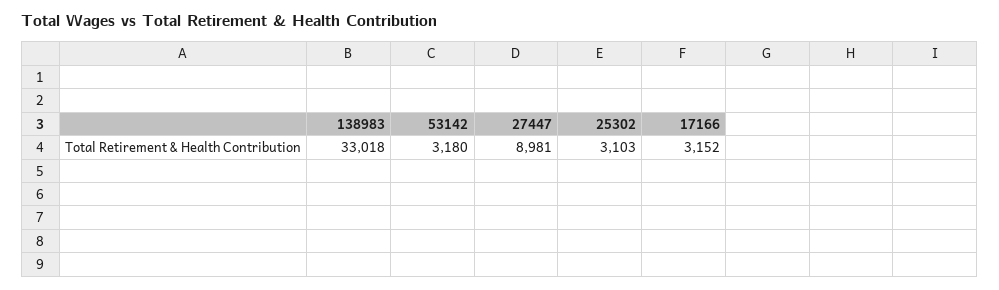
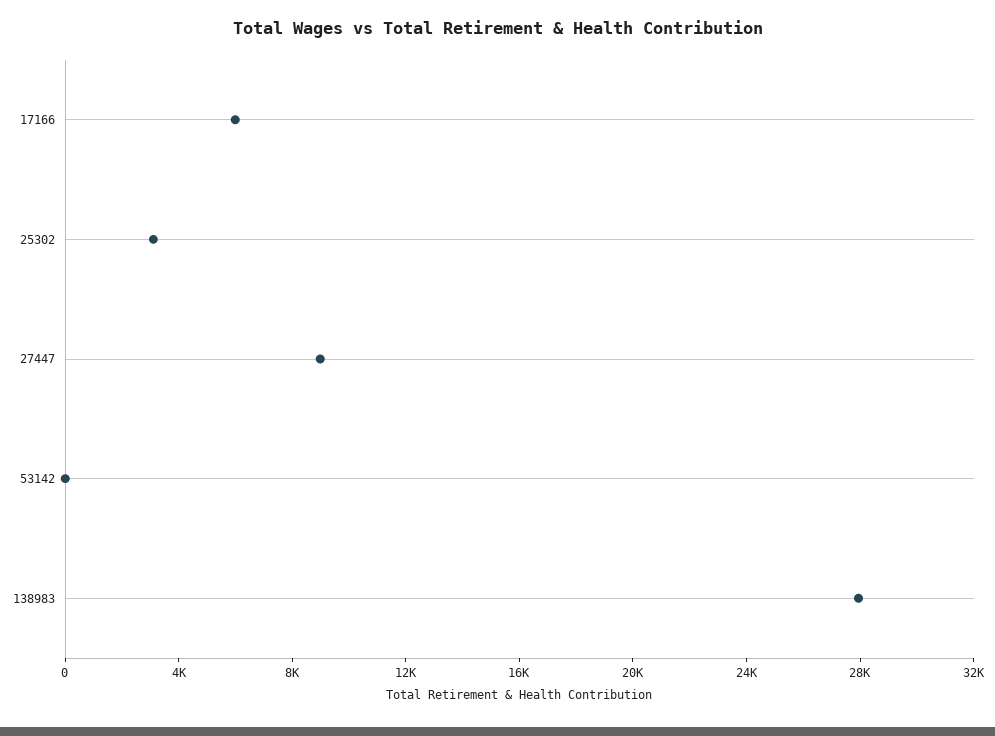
  {
-   "138983": 33018,
+   "138983": 28000,
-   "53142": 3180,
+   "53142": 0,
    "27447": 8981,
    "25302": 3103,
-   "17166": 3152
+   "17166": 6000
  }

